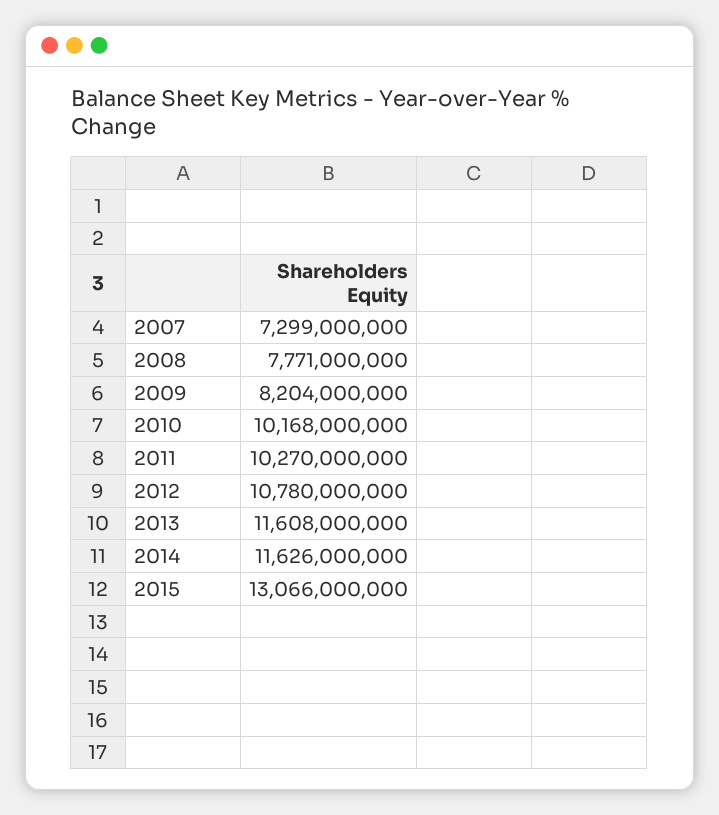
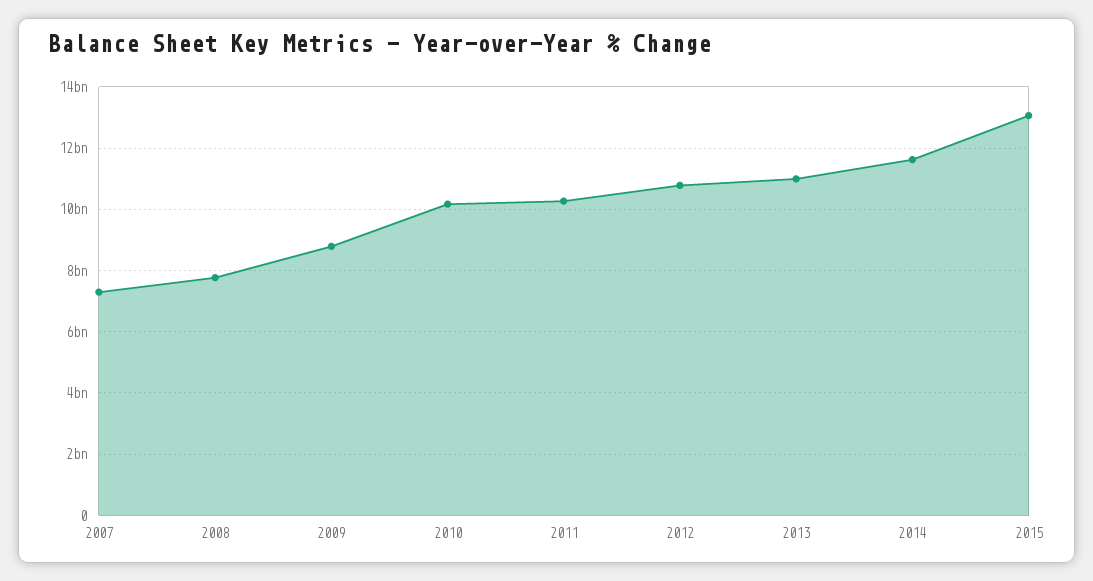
  {
    "2007": 7299000000,
    "2008": 7771000000,
-   "2009": 8204000000,
+   "2009": 8800000000,
    "2010": 10168000000,
    "2011": 10270000000,
    "2012": 10780000000,
-   "2013": 11608000000,
+   "2013": 11000000000,
    "2014": 11626000000,
    "2015": 13066000000
  }

